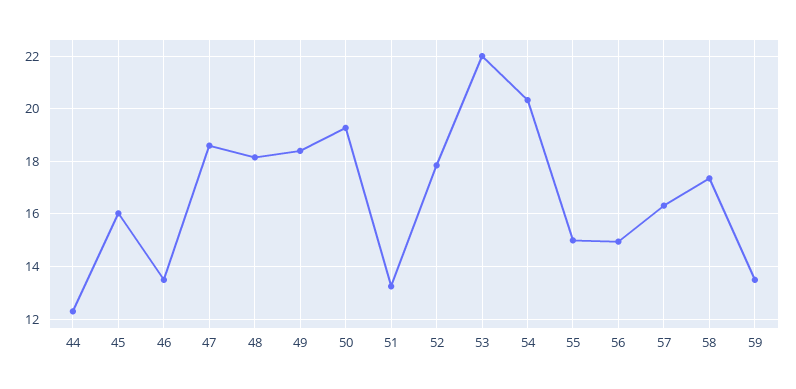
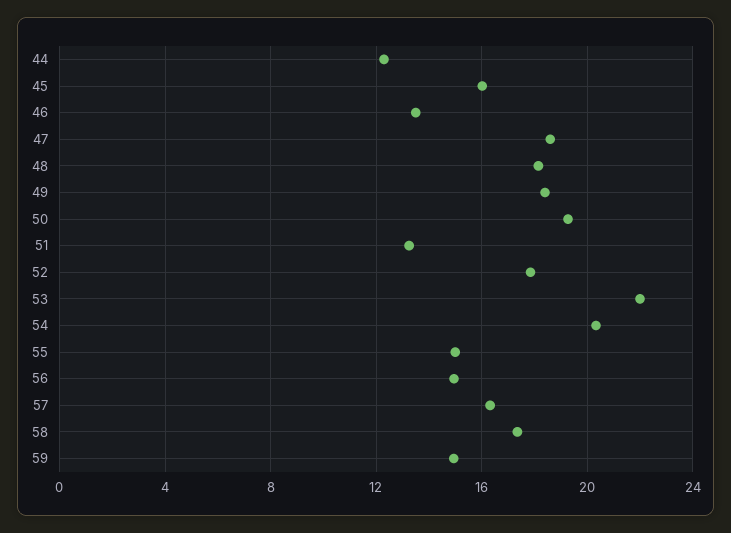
  {
    "44": 12.25,
    "45": 16,
    "46": 13.5,
    "47": 18.5,
    "48": 18.25,
    "49": 18.5,
    "50": 19.25,
    "51": 13.25,
    "52": 17.75,
    "53": 22,
    "54": 20.25,
    "55": 15,
    "56": 15,
    "57": 16.25,
    "58": 17.25,
-   "59": 13.5
+   "59": 15
  }

